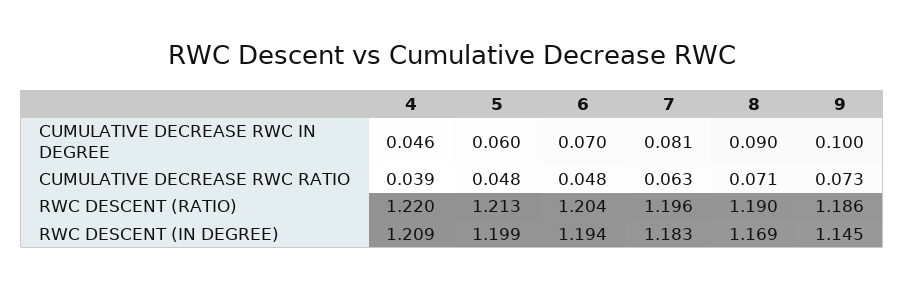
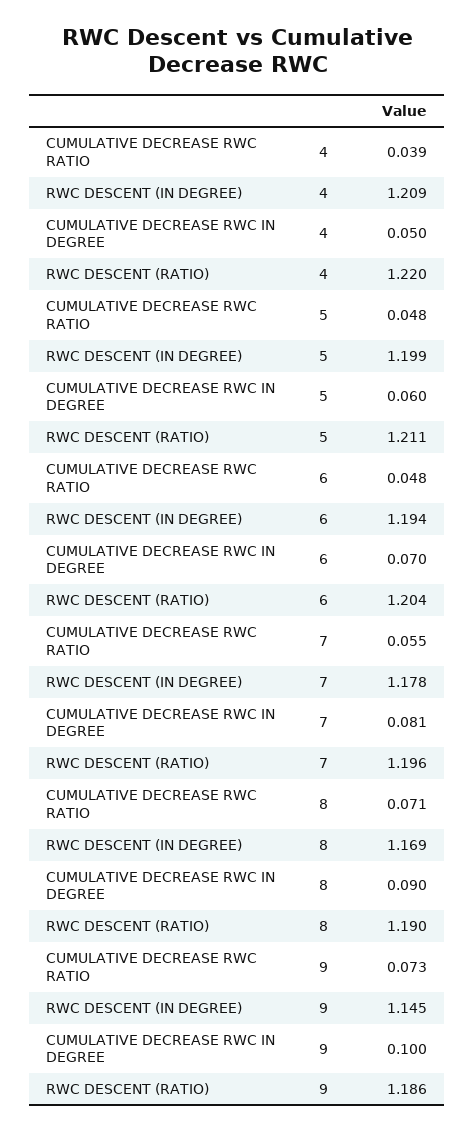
  {
    "4": {
-     "CUMULATIVE DECREASE RWC IN DEGREE": 0.046,
+     "CUMULATIVE DECREASE RWC IN DEGREE": 0.05,
      "CUMULATIVE DECREASE RWC RATIO": 0.039,
      "RWC DESCENT (RATIO)": 1.22,
      "RWC DESCENT (IN DEGREE)": 1.209
    },
    "5": {
      "CUMULATIVE DECREASE RWC IN DEGREE": 0.06,
      "CUMULATIVE DECREASE RWC RATIO": 0.048,
-     "RWC DESCENT (RATIO)": 1.213,
+     "RWC DESCENT (RATIO)": 1.211,
      "RWC DESCENT (IN DEGREE)": 1.199
    },
    "6": {
      "CUMULATIVE DECREASE RWC IN DEGREE": 0.07,
      "CUMULATIVE DECREASE RWC RATIO": 0.048,
      "RWC DESCENT (RATIO)": 1.204,
      "RWC DESCENT (IN DEGREE)": 1.194
    },
    "7": {
      "CUMULATIVE DECREASE RWC IN DEGREE": 0.081,
-     "CUMULATIVE DECREASE RWC RATIO": 0.063,
+     "CUMULATIVE DECREASE RWC RATIO": 0.055,
      "RWC DESCENT (RATIO)": 1.196,
-     "RWC DESCENT (IN DEGREE)": 1.183
+     "RWC DESCENT (IN DEGREE)": 1.178
    },
    "8": {
      "CUMULATIVE DECREASE RWC IN DEGREE": 0.09,
      "CUMULATIVE DECREASE RWC RATIO": 0.071,
      "RWC DESCENT (RATIO)": 1.19,
      "RWC DESCENT (IN DEGREE)": 1.169
    },
    "9": {
      "CUMULATIVE DECREASE RWC IN DEGREE": 0.1,
      "CUMULATIVE DECREASE RWC RATIO": 0.073,
      "RWC DESCENT (RATIO)": 1.186,
      "RWC DESCENT (IN DEGREE)": 1.145
    }
  }

